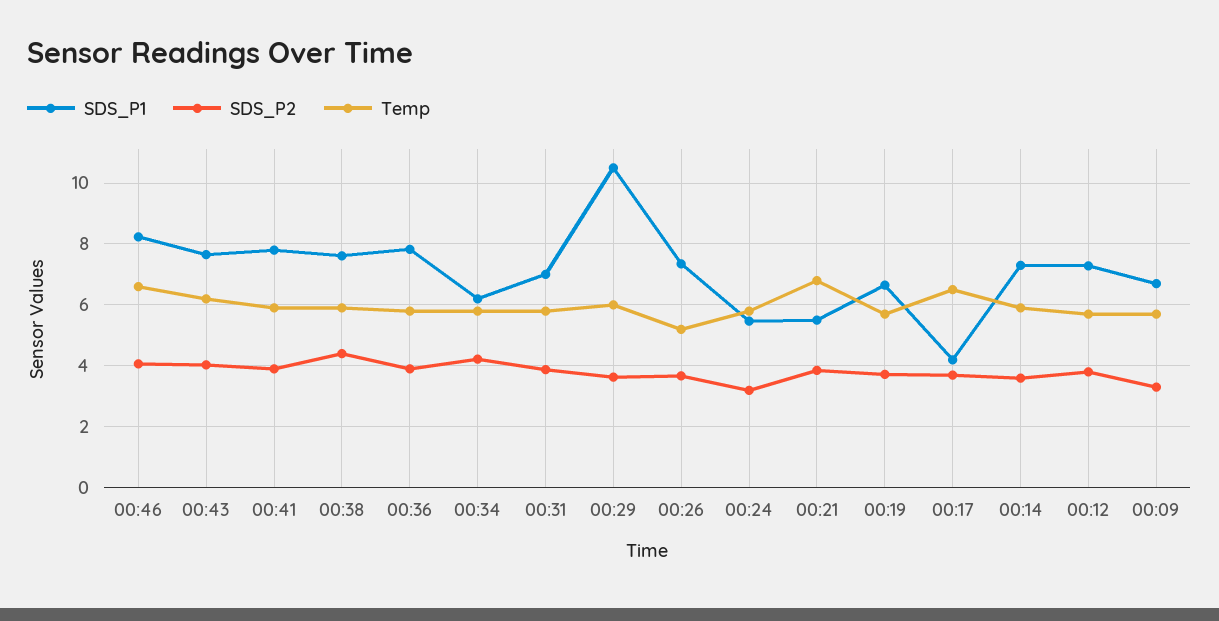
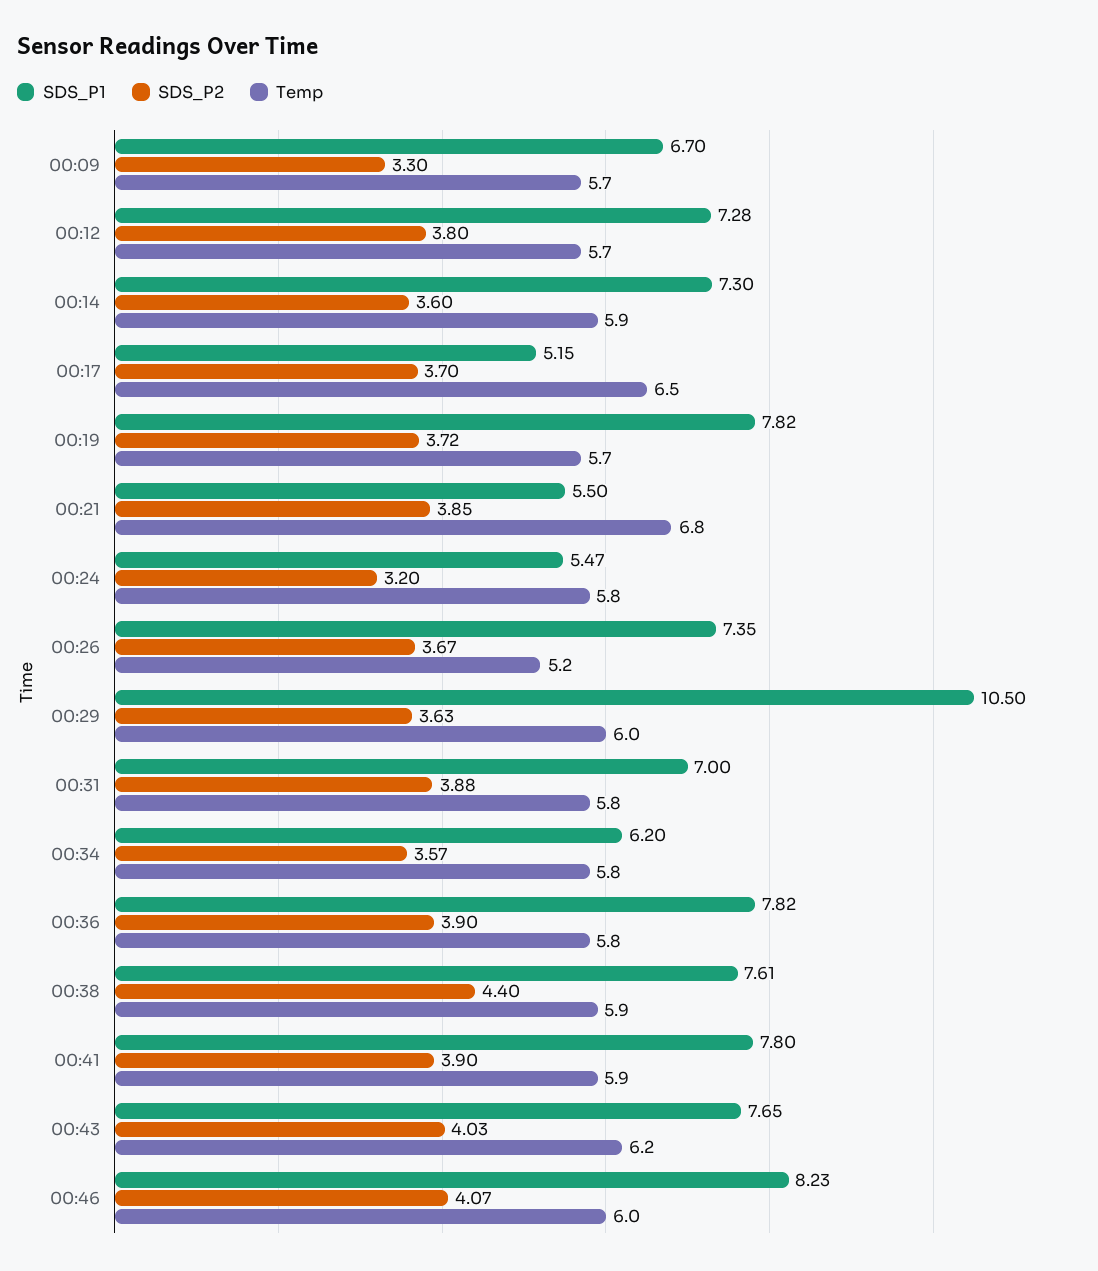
  {
    "SDS_P1": {
      "00:46": 8.23,
      "00:43": 7.65,
      "00:41": 7.8,
      "00:38": 7.61,
      "00:36": 7.82,
      "00:34": 6.2,
      "00:31": 7,
      "00:29": 10.5,
      "00:26": 7.35,
      "00:24": 5.47,
      "00:21": 5.5,
-     "00:19": 6.6,
+     "00:19": 7.82,
-     "00:17": 4.2,
+     "00:17": 5.15,
      "00:14": 7.3,
      "00:12": 7.28,
      "00:09": 6.7
    },
    "SDS_P2": {
      "00:46": 4.07,
      "00:43": 4.03,
      "00:41": 3.9,
      "00:38": 4.4,
      "00:36": 3.9,
-     "00:34": 4.2,
+     "00:34": 3.57,
      "00:31": 3.88,
      "00:29": 3.63,
      "00:26": 3.67,
      "00:24": 3.2,
      "00:21": 3.85,
      "00:19": 3.72,
      "00:17": 3.7,
      "00:14": 3.6,
      "00:12": 3.8,
      "00:09": 3.3
    },
    "Temp": {
-     "00:46": 6.6,
+     "00:46": 6,
      "00:43": 6.2,
      "00:41": 5.9,
      "00:38": 5.9,
      "00:36": 5.8,
      "00:34": 5.8,
      "00:31": 5.8,
      "00:29": 6,
      "00:26": 5.2,
      "00:24": 5.8,
      "00:21": 6.8,
      "00:19": 5.7,
      "00:17": 6.5,
      "00:14": 5.9,
      "00:12": 5.7,
      "00:09": 5.7
    }
  }

